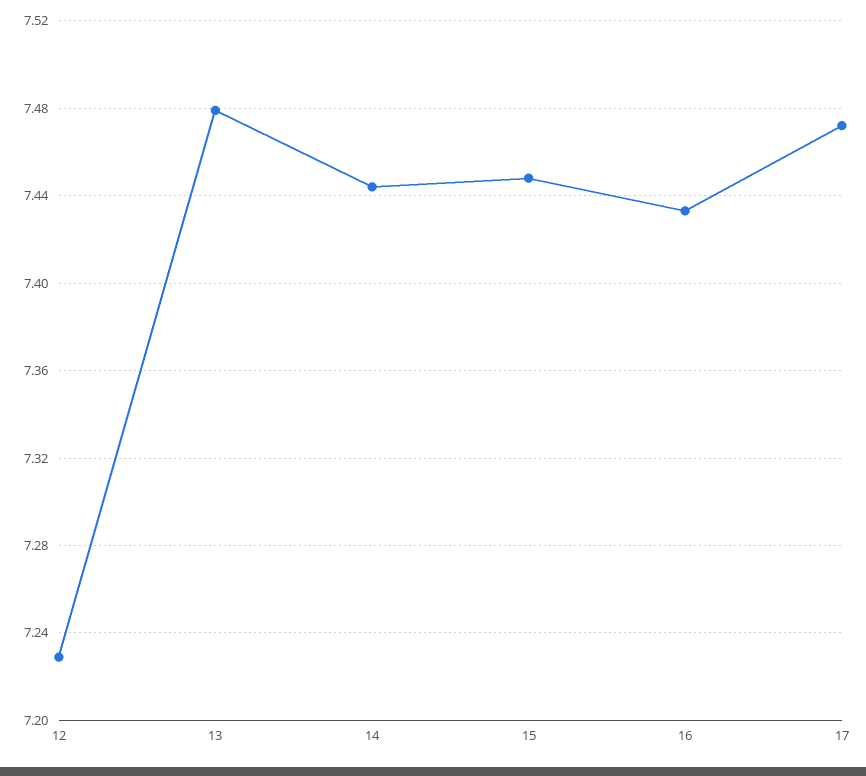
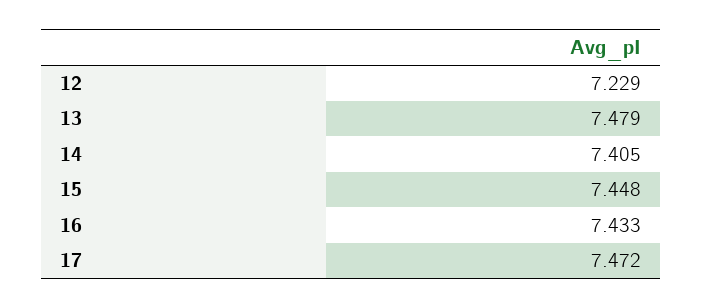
  {
    "12": 7.229,
    "13": 7.479,
-   "14": 7.445,
+   "14": 7.405,
    "15": 7.448,
    "16": 7.433,
    "17": 7.472
  }

